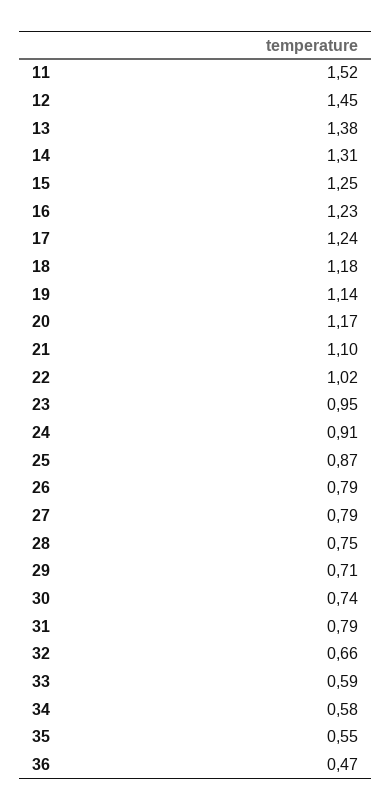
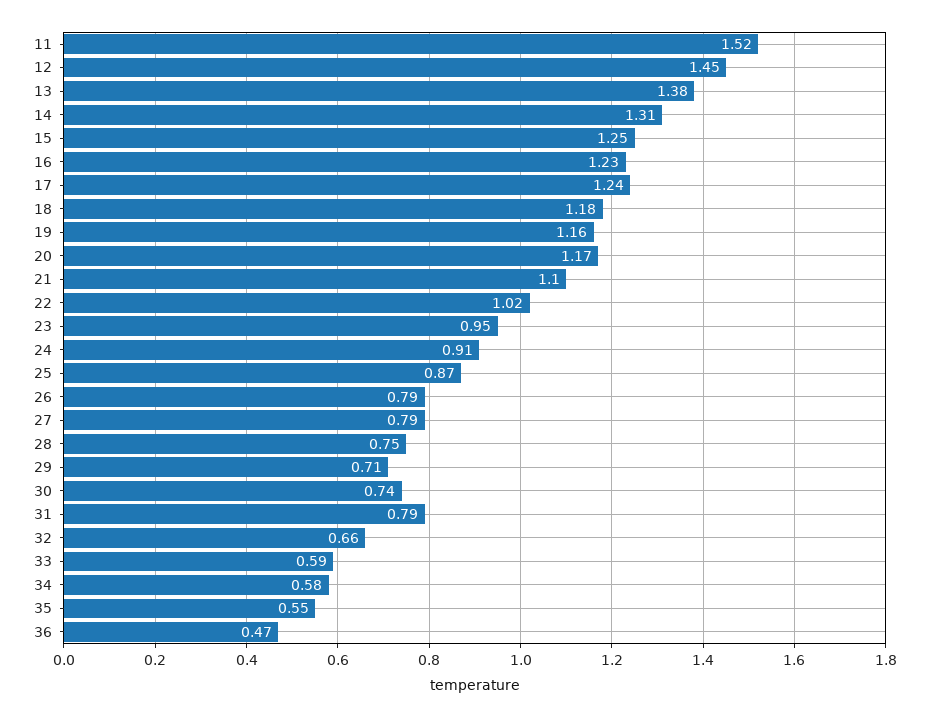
  {
    "11": 1.52,
    "12": 1.45,
    "13": 1.38,
    "14": 1.31,
    "15": 1.25,
    "16": 1.23,
    "17": 1.24,
    "18": 1.18,
-   "19": 1.14,
+   "19": 1.16,
    "20": 1.17,
    "21": 1.1,
    "22": 1.02,
    "23": 0.95,
    "24": 0.91,
    "25": 0.87,
    "26": 0.79,
    "27": 0.79,
    "28": 0.75,
    "29": 0.71,
    "30": 0.74,
    "31": 0.79,
    "32": 0.66,
    "33": 0.59,
    "34": 0.58,
    "35": 0.55,
    "36": 0.47
  }

